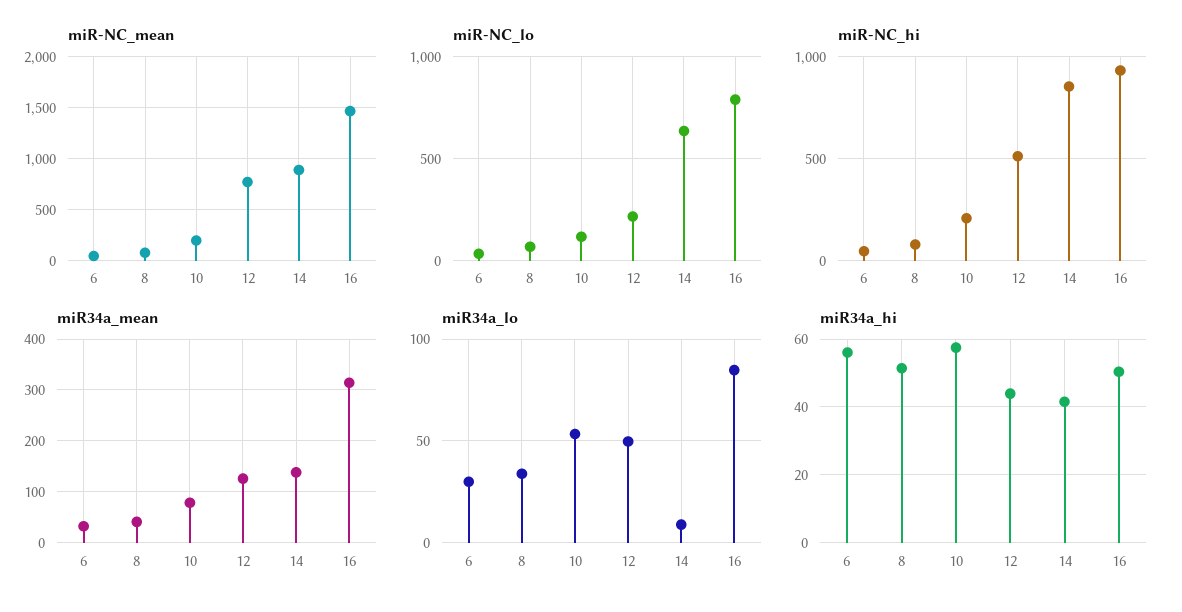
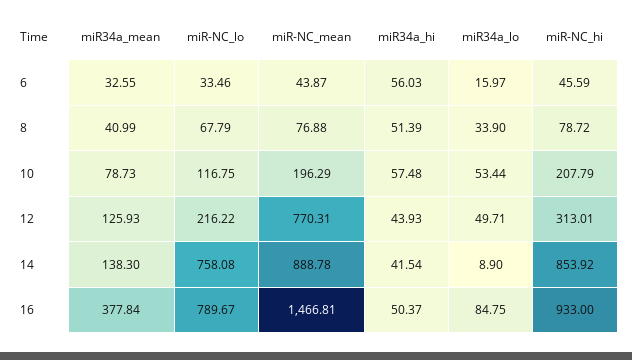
  {
    "miR-NC_mean": {
      "6": 43.87,
      "8": 76.88,
      "10": 196.29,
      "12": 770.31,
      "14": 888.78,
      "16": 1466.81
    },
    "miR-NC_lo": {
      "6": 33.46,
      "8": 67.79,
      "10": 116.75,
      "12": 216.22,
-     "14": 650,
+     "14": 758.08,
      "16": 789.67
    },
    "miR-NC_hi": {
      "6": 45.59,
      "8": 78.72,
      "10": 207.79,
-     "12": 500,
+     "12": 313.01,
      "14": 853.92,
      "16": 933
    },
    "miR34a_mean": {
      "6": 32.55,
      "8": 40.99,
      "10": 78.73,
      "12": 125.93,
      "14": 138.3,
-     "16": 320
+     "16": 377.84
    },
    "miR34a_lo": {
-     "6": 30,
+     "6": 15.97,
      "8": 33.9,
      "10": 53.44,
      "12": 49.71,
      "14": 8.9,
      "16": 84.75
    },
    "miR34a_hi": {
      "6": 56.03,
      "8": 51.39,
      "10": 57.48,
      "12": 43.93,
      "14": 41.54,
      "16": 50.37
    }
  }

